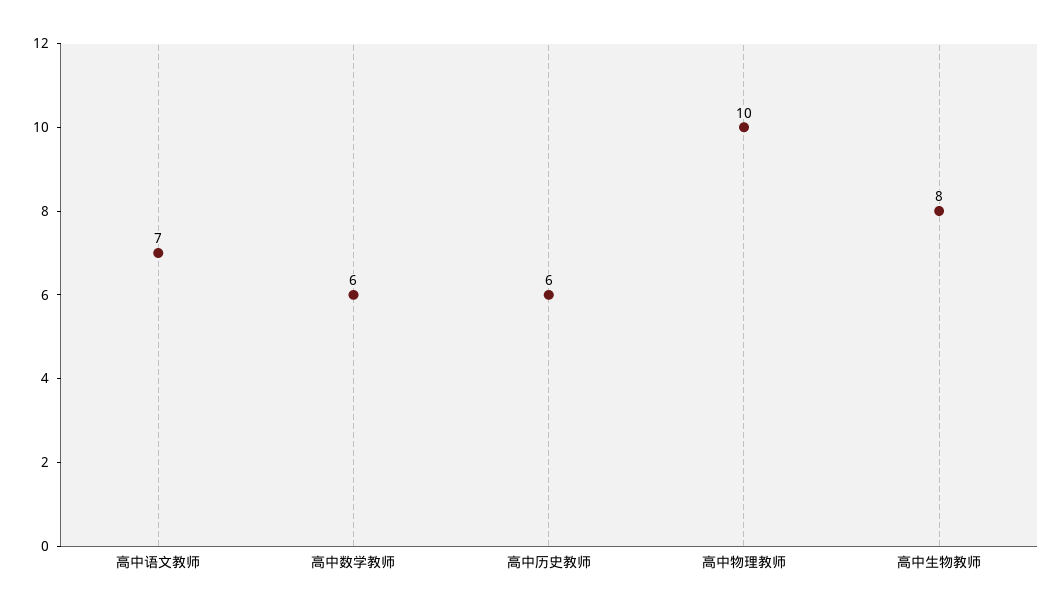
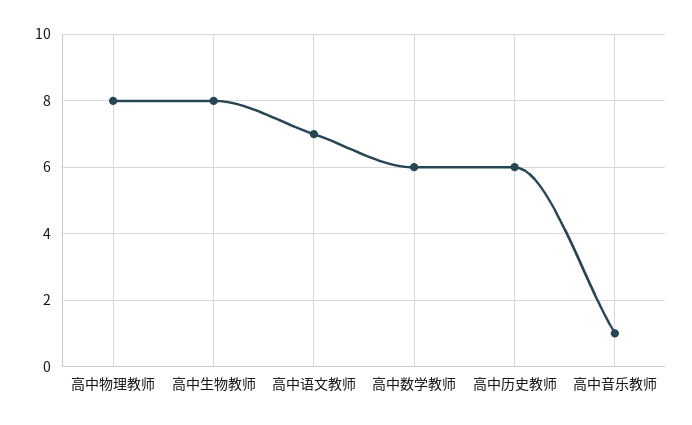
  {
    "高中语文教师": 7,
    "高中数学教师": 6,
    "高中历史教师": 6,
-   "高中物理教师": 10,
+   "高中物理教师": 8,
-   "高中生物教师": 8
+   "高中生物教师": 8,
+   "高中音乐教师": 1
  }

